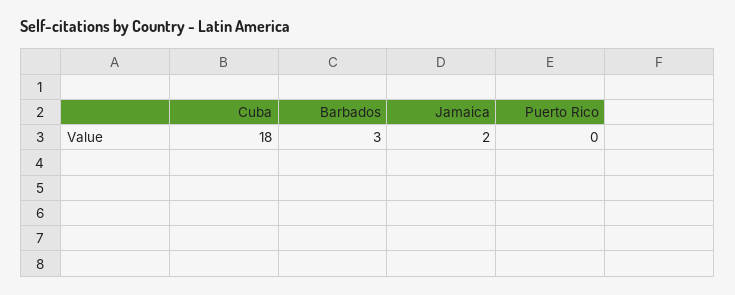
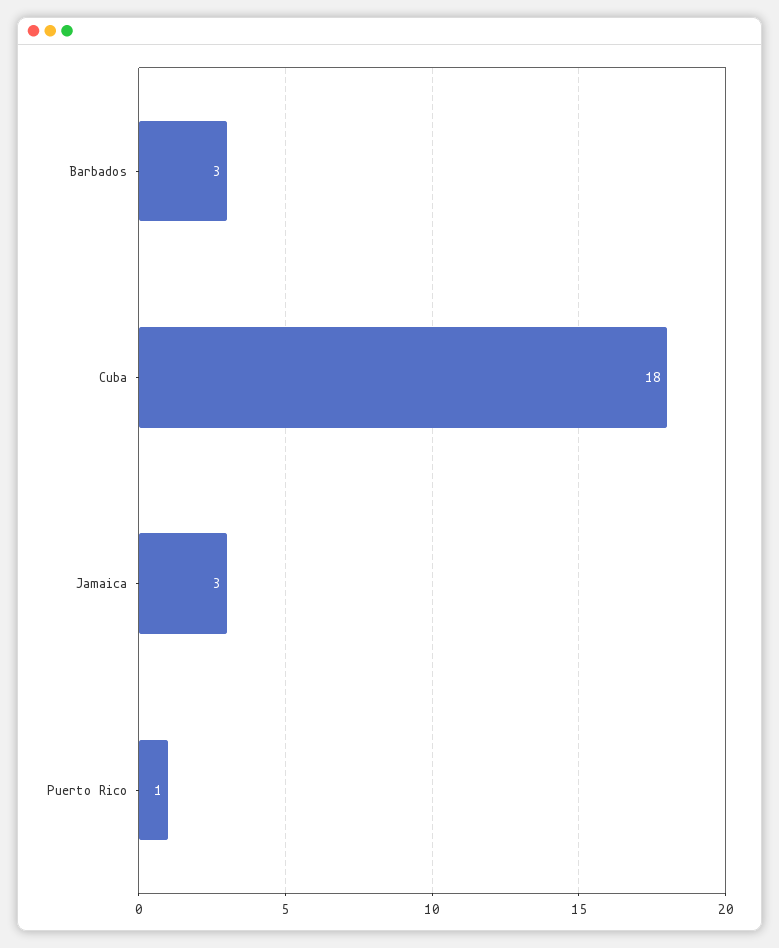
  {
    "Cuba": 18,
    "Barbados": 3,
-   "Jamaica": 2,
+   "Jamaica": 3,
-   "Puerto Rico": 0
+   "Puerto Rico": 1
  }

